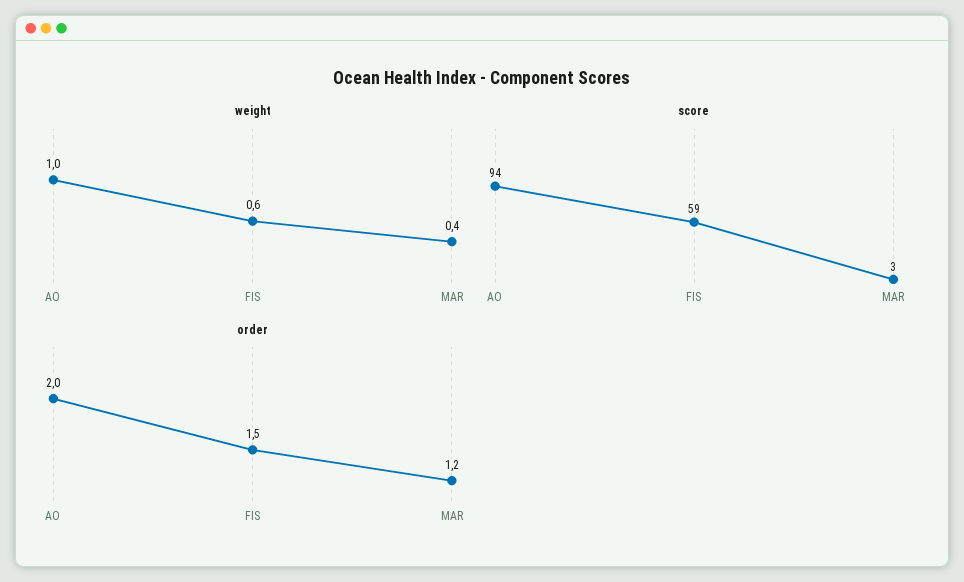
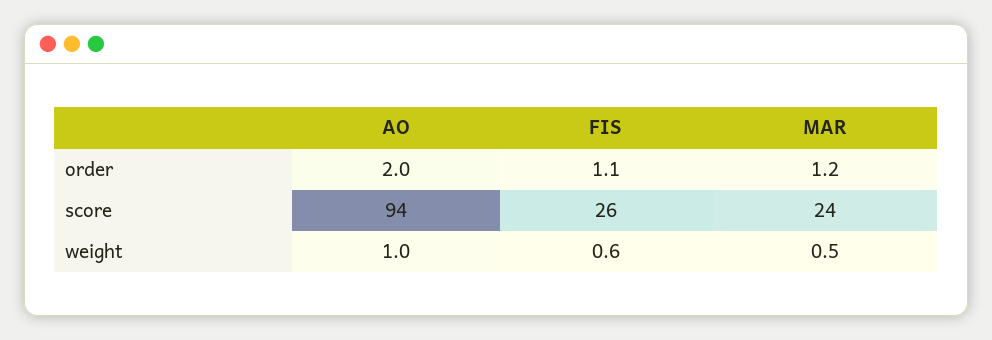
  {
    "weight": {
      "AO": 1,
      "FIS": 0.6,
-     "MAR": 0.4
+     "MAR": 0.5
    },
    "score": {
      "AO": 94,
-     "FIS": 59,
+     "FIS": 26,
-     "MAR": 3
+     "MAR": 24
    },
    "order": {
      "AO": 2,
-     "FIS": 1.5,
+     "FIS": 1.1,
      "MAR": 1.2
    }
  }

